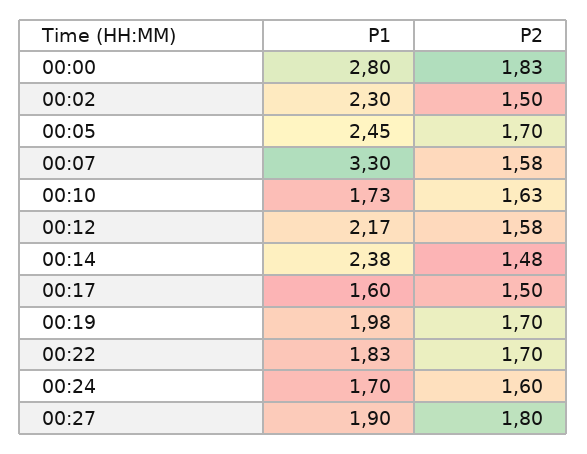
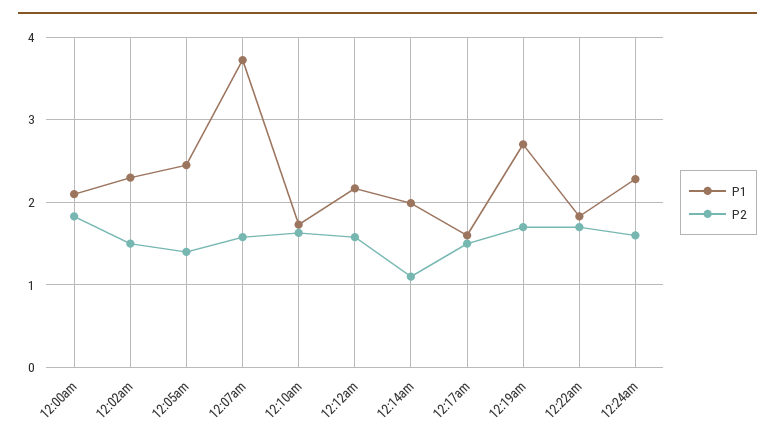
  {
    "P1": {
-     "00:00": 2.8,
+     "00:00": 2.1,
      "00:02": 2.3,
      "00:05": 2.45,
-     "00:07": 3.3,
+     "00:07": 3.7,
      "00:10": 1.73,
      "00:12": 2.17,
-     "00:14": 2.38,
+     "00:14": 2,
      "00:17": 1.6,
-     "00:19": 1.98,
+     "00:19": 2.7,
      "00:22": 1.83,
-     "00:24": 1.7,
+     "00:24": 2.3
-     "00:27": 1.9
    },
    "P2": {
      "00:00": 1.83,
      "00:02": 1.5,
-     "00:05": 1.7,
+     "00:05": 1.4,
      "00:07": 1.58,
      "00:10": 1.63,
      "00:12": 1.58,
-     "00:14": 1.48,
+     "00:14": 1.1,
      "00:17": 1.5,
      "00:19": 1.7,
      "00:22": 1.7,
-     "00:24": 1.6,
+     "00:24": 1.6
-     "00:27": 1.8
    }
  }

